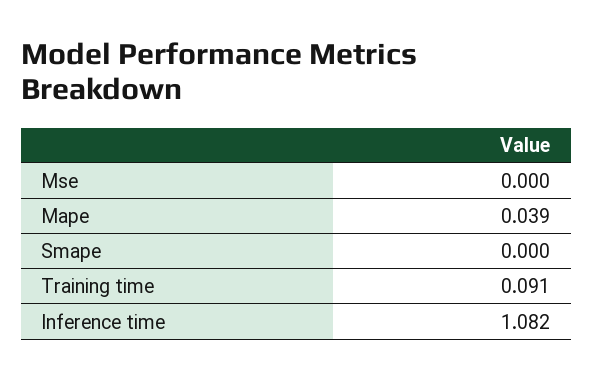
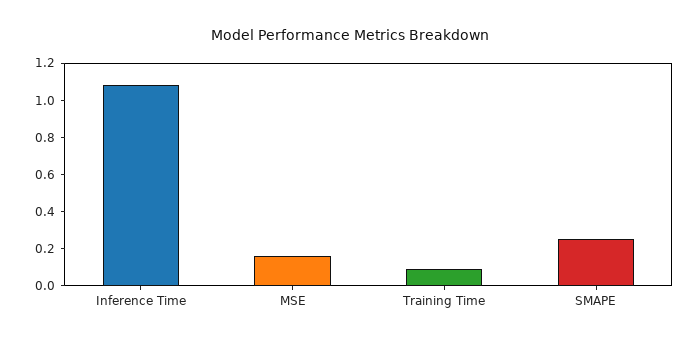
  {
-   "Mse": 0,
+   "Mse": 0.15,
-   "Mape": 0.039,
-   "Smape": 0,
+   "Smape": 0.25,
    "Training time": 0.091,
    "Inference time": 1.082
  }

